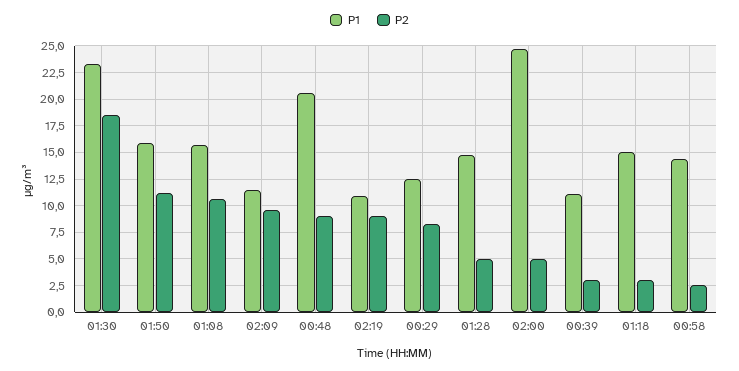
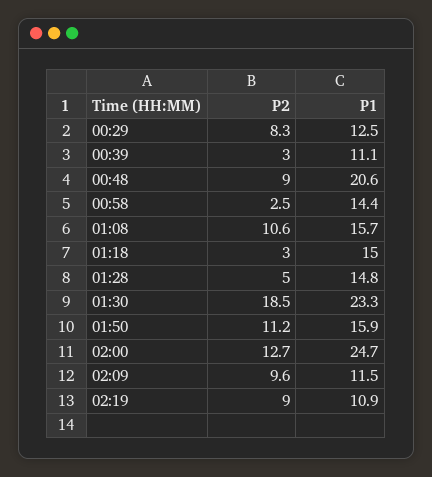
  {
    "P1": {
      "01:30": 23.3,
      "01:50": 15.9,
      "01:08": 15.7,
      "02:09": 11.5,
      "00:48": 20.6,
      "02:19": 10.9,
      "00:29": 12.5,
      "01:28": 14.8,
      "02:00": 24.7,
      "00:39": 11.1,
      "01:18": 15,
      "00:58": 14.4
    },
    "P2": {
      "01:30": 18.5,
      "01:50": 11.2,
      "01:08": 10.6,
      "02:09": 9.6,
      "00:48": 9,
      "02:19": 9,
      "00:29": 8.3,
      "01:28": 5,
-     "02:00": 5,
+     "02:00": 12.7,
      "00:39": 3,
      "01:18": 3,
      "00:58": 2.5
    }
  }

